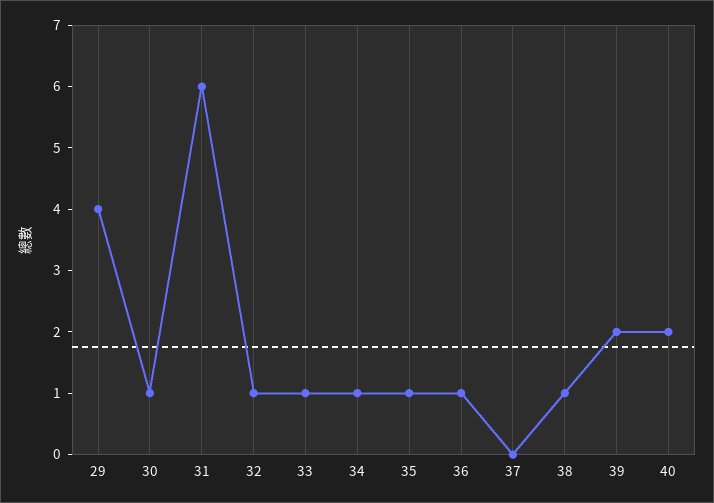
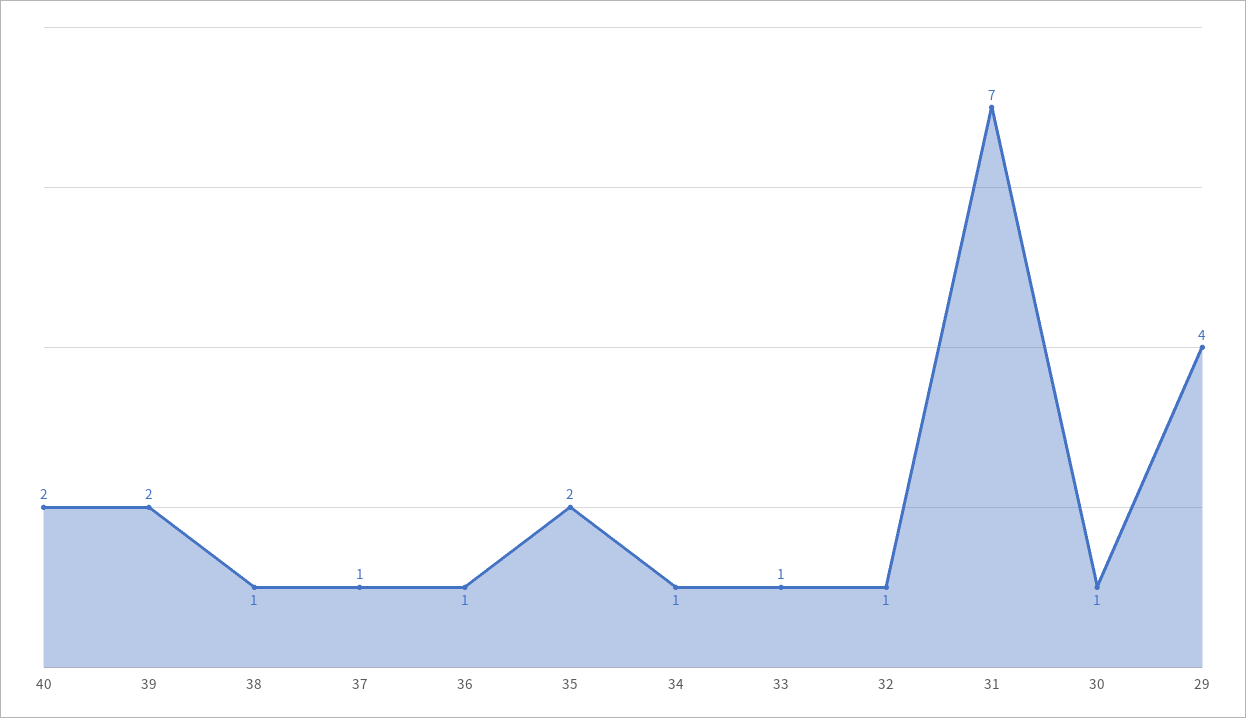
  {
    "29": 4,
    "30": 1,
-   "31": 6,
+   "31": 7,
    "32": 1,
    "33": 1,
    "34": 1,
-   "35": 1,
+   "35": 2,
    "36": 1,
-   "37": 0,
+   "37": 1,
    "38": 1,
    "39": 2,
    "40": 2
  }

